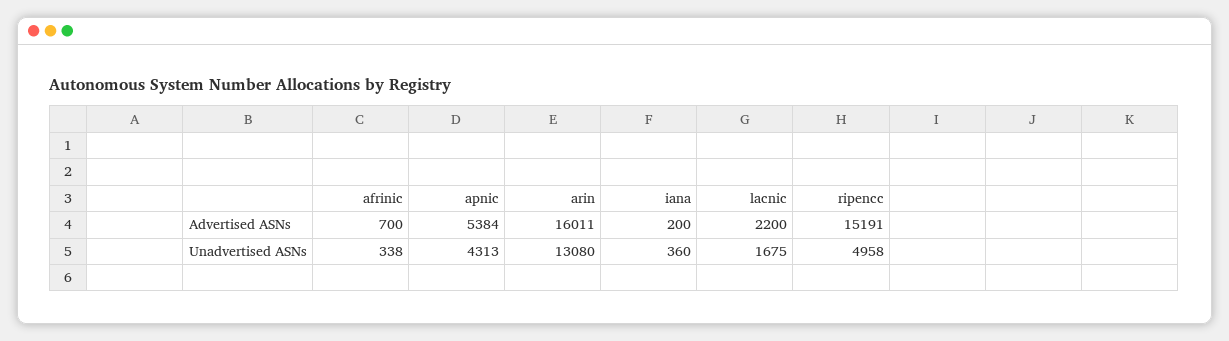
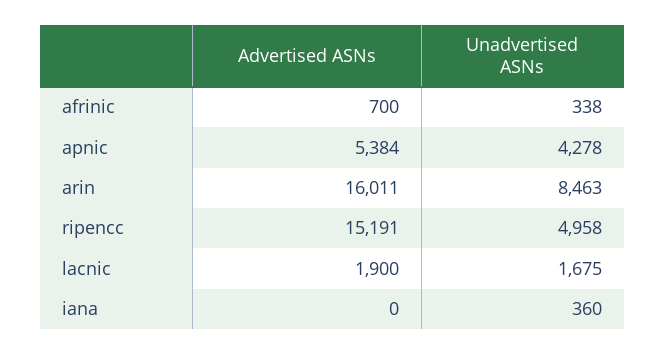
  {
    "afrinic": {
      "Advertised ASNs": 700,
      "Unadvertised ASNs": 338
    },
    "apnic": {
      "Advertised ASNs": 5384,
-     "Unadvertised ASNs": 4313
+     "Unadvertised ASNs": 4278
    },
    "arin": {
      "Advertised ASNs": 16011,
-     "Unadvertised ASNs": 13080
+     "Unadvertised ASNs": 8463
    },
    "iana": {
-     "Advertised ASNs": 200,
+     "Advertised ASNs": 0,
      "Unadvertised ASNs": 360
    },
    "lacnic": {
-     "Advertised ASNs": 2200,
+     "Advertised ASNs": 1900,
      "Unadvertised ASNs": 1675
    },
    "ripencc": {
      "Advertised ASNs": 15191,
      "Unadvertised ASNs": 4958
    }
  }

